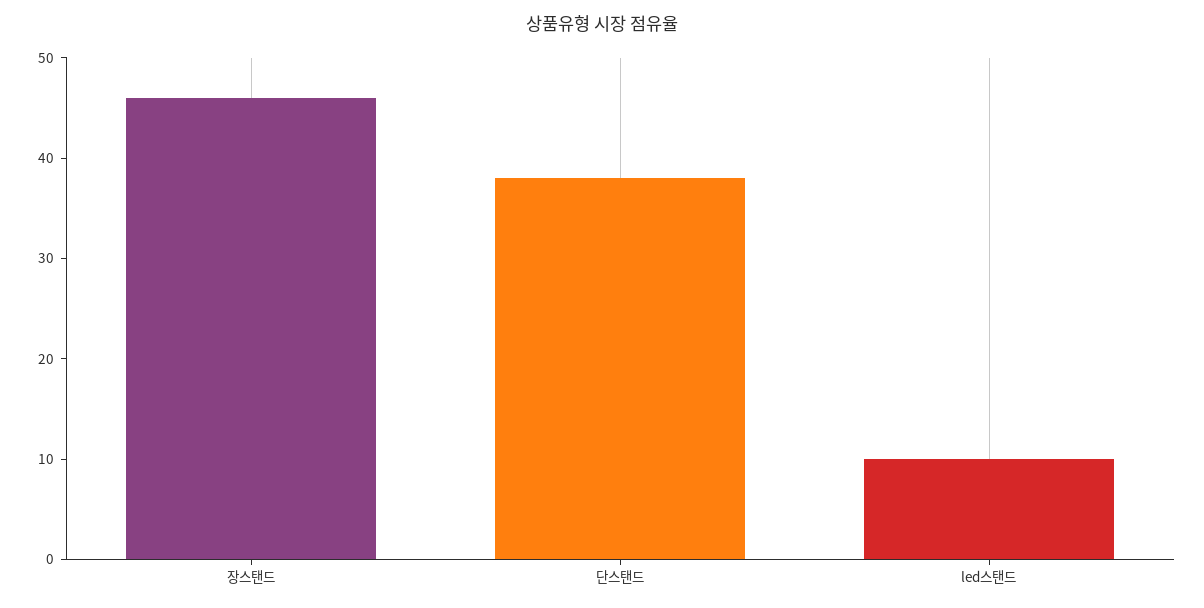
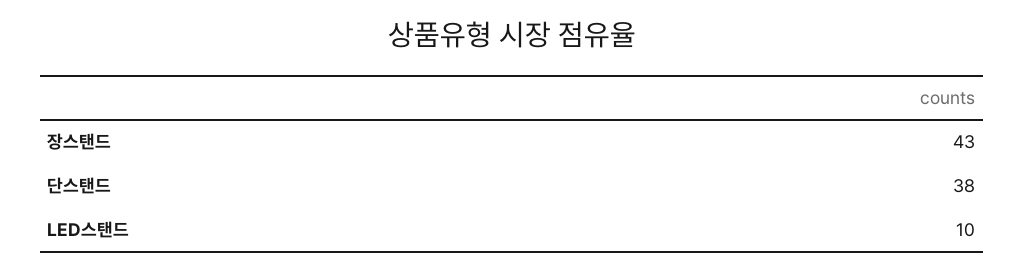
  {
-   "장스탠드": 46,
+   "장스탠드": 43,
    "단스탠드": 38,
    "led스탠드": 10
  }

